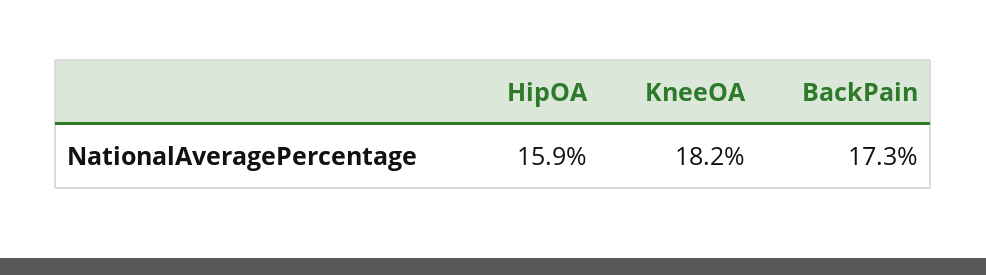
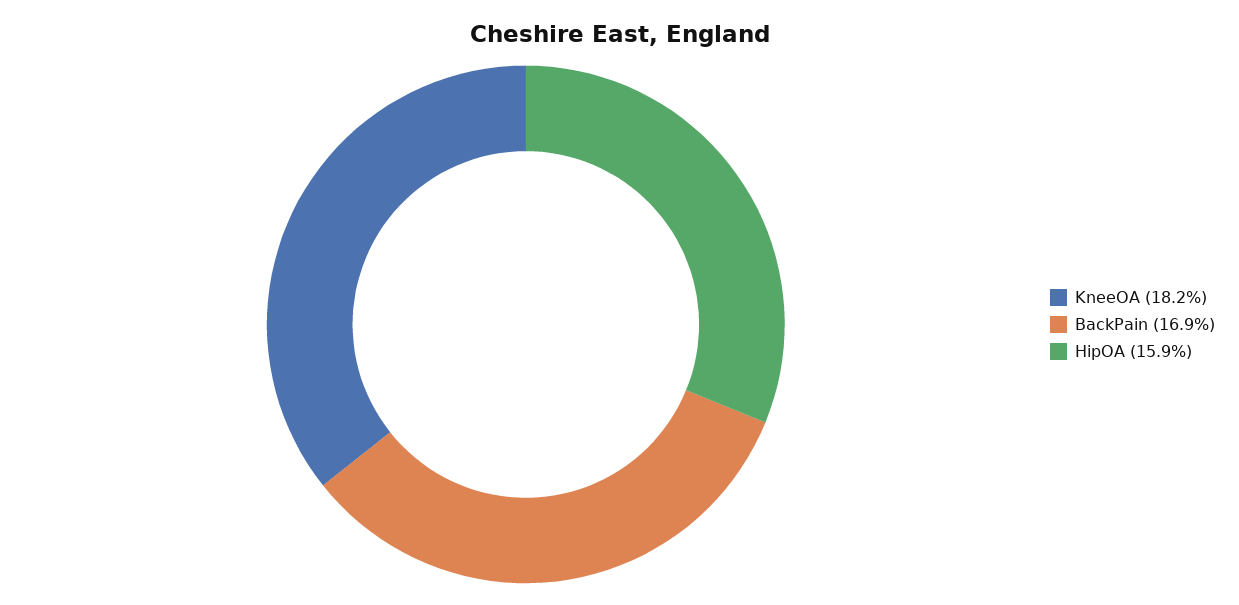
  {
    "HipOA": 15.9,
    "KneeOA": 18.2,
-   "BackPain": 17.3
+   "BackPain": 16.9
  }

